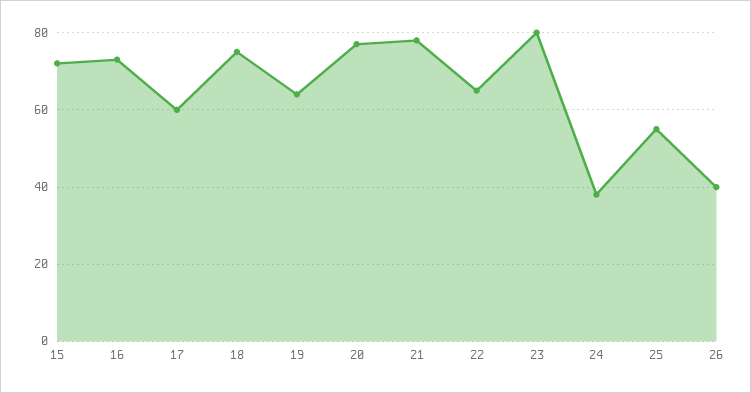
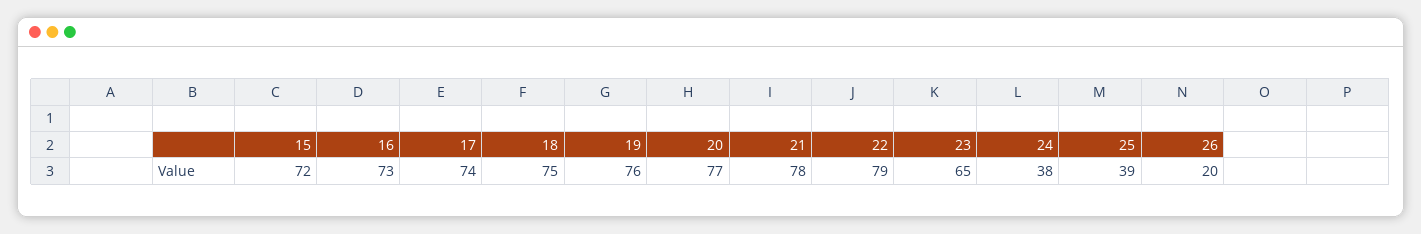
  {
    "15": 72,
    "16": 73,
-   "17": 60,
+   "17": 74,
    "18": 75,
-   "19": 65,
+   "19": 76,
    "20": 77,
    "21": 78,
-   "22": 65,
+   "22": 79,
-   "23": 80,
+   "23": 65,
    "24": 38,
-   "25": 55,
+   "25": 39,
-   "26": 40
+   "26": 20
  }

